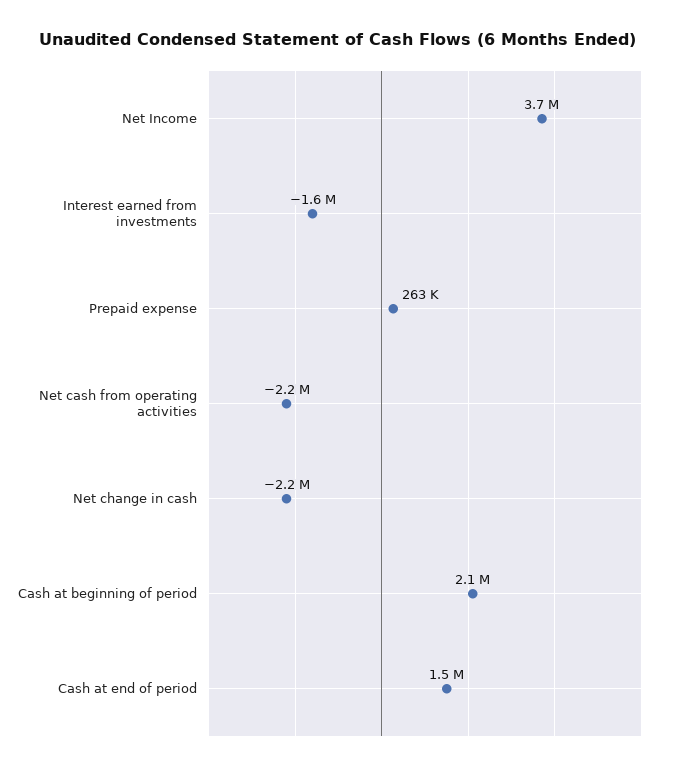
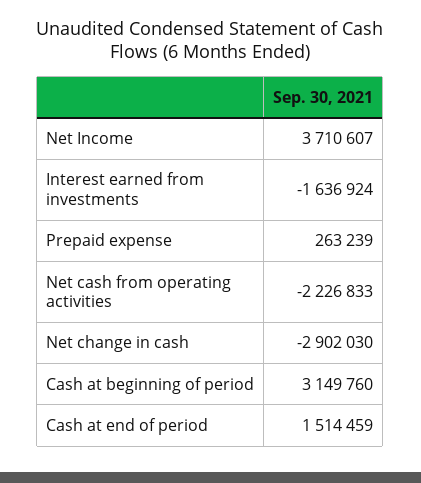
  {
    "Net Income": 3710607,
    "Interest earned from investments": -1636924,
    "Prepaid expense": 263239,
    "Net cash from operating activities": -2226833,
-   "Net change in cash": -2200000,
+   "Net change in cash": -2902030,
-   "Cash at beginning of period": 2100000,
+   "Cash at beginning of period": 3149760,
    "Cash at end of period": 1514459
  }

